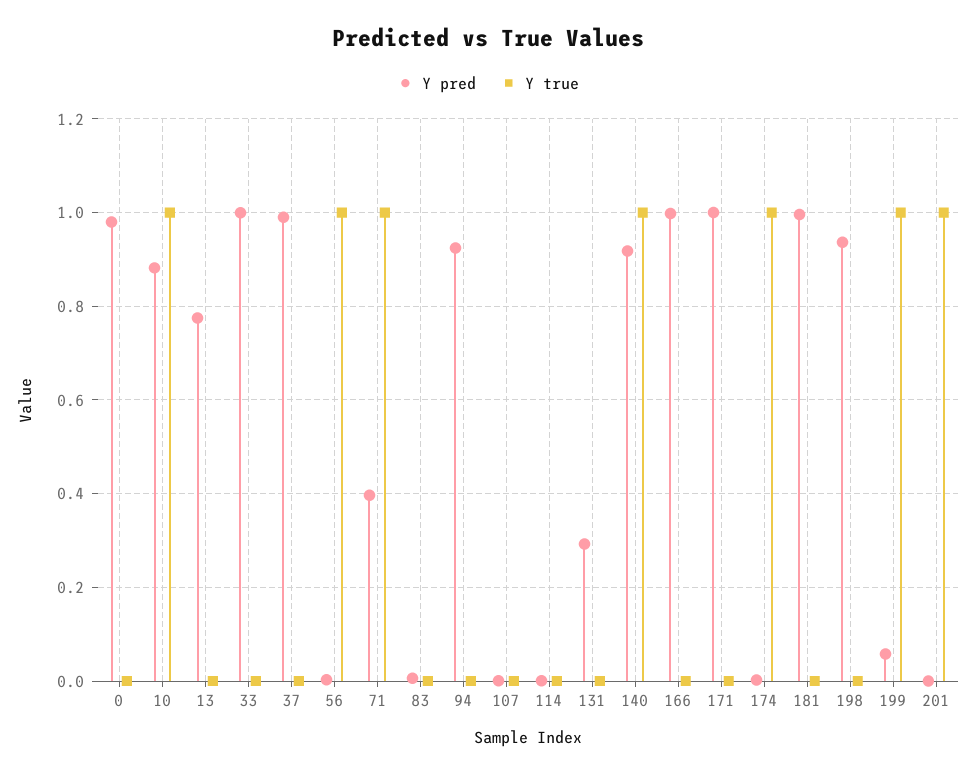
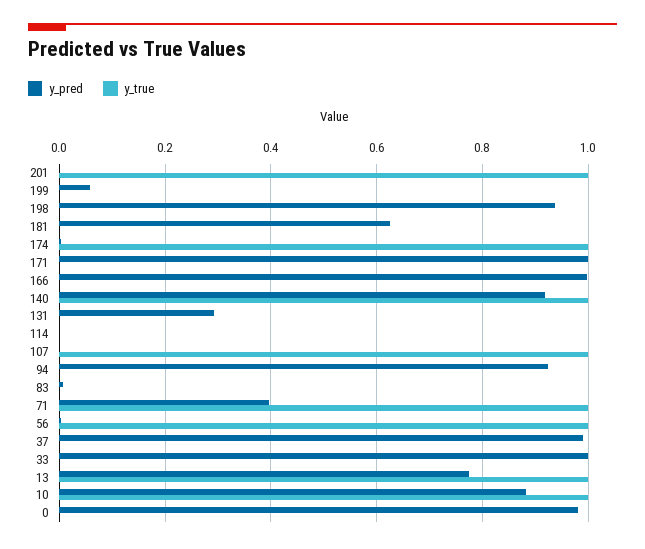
  {
    "Y pred": {
      "0": 0.98,
      "10": 0.88,
      "13": 0.78,
      "33": 1,
      "37": 1,
      "56": 0,
      "71": 0.4,
      "83": 0,
      "94": 0.92,
      "107": 0,
      "114": 0,
      "131": 0.3,
      "140": 0.92,
      "166": 1,
      "171": 1,
      "174": 0,
-     "181": 1,
+     "181": 0.62,
      "198": 0.94,
      "199": 0.06,
      "201": 0
    },
    "Y true": {
      "0": 0,
      "10": 1,
-     "13": 0,
+     "13": 1,
      "33": 0,
      "37": 0,
      "56": 1,
      "71": 1,
      "83": 0,
      "94": 0,
-     "107": 0,
+     "107": 1,
      "114": 0,
      "131": 0,
      "140": 1,
      "166": 0,
      "171": 0,
      "174": 1,
      "181": 0,
      "198": 0,
-     "199": 1,
+     "199": 0,
      "201": 1
    }
  }

